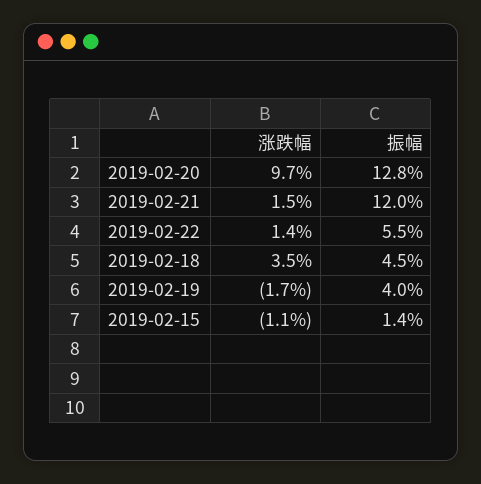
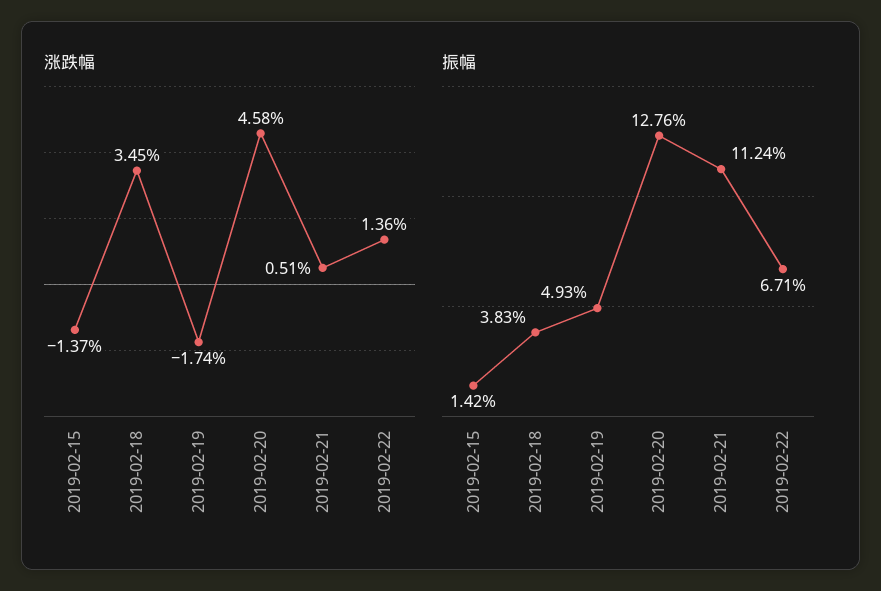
  {
    "涨跌幅": {
-     "2019-02-20": 9.7,
+     "2019-02-20": 4.58,
-     "2019-02-21": 1.5,
+     "2019-02-21": 0.51,
      "2019-02-22": 1.36,
      "2019-02-18": 3.45,
      "2019-02-19": -1.74,
-     "2019-02-15": -1.1
+     "2019-02-15": -1.37
    },
    "振幅": {
      "2019-02-20": 12.76,
-     "2019-02-21": 12,
+     "2019-02-21": 11.24,
-     "2019-02-22": 5.5,
+     "2019-02-22": 6.71,
-     "2019-02-18": 4.5,
+     "2019-02-18": 3.83,
-     "2019-02-19": 4,
+     "2019-02-19": 4.93,
      "2019-02-15": 1.42
    }
  }

